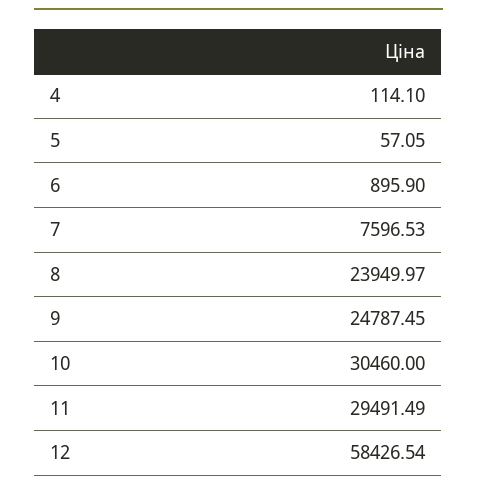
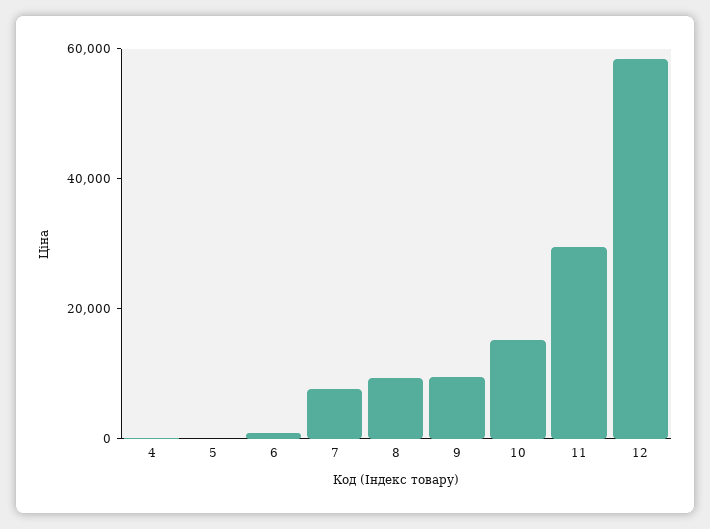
  {
    "4": 114.1,
    "5": 57.05,
    "6": 895.9,
    "7": 7596.53,
-   "8": 23949.97,
+   "8": 10000,
-   "9": 24787.45,
+   "9": 10000,
-   "10": 30460,
+   "10": 15000,
    "11": 29491.49,
    "12": 58426.54
  }

